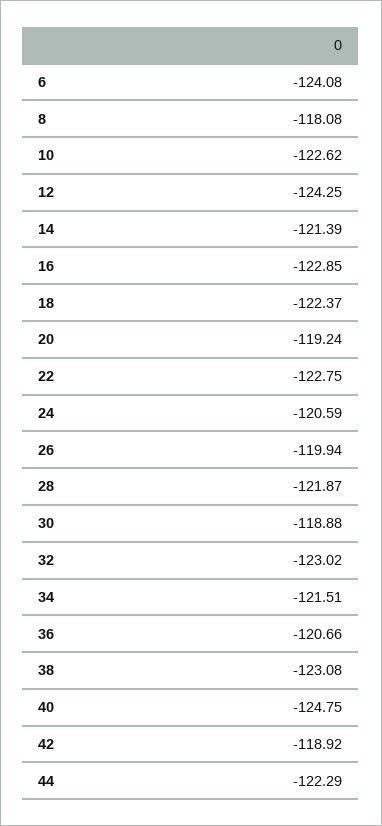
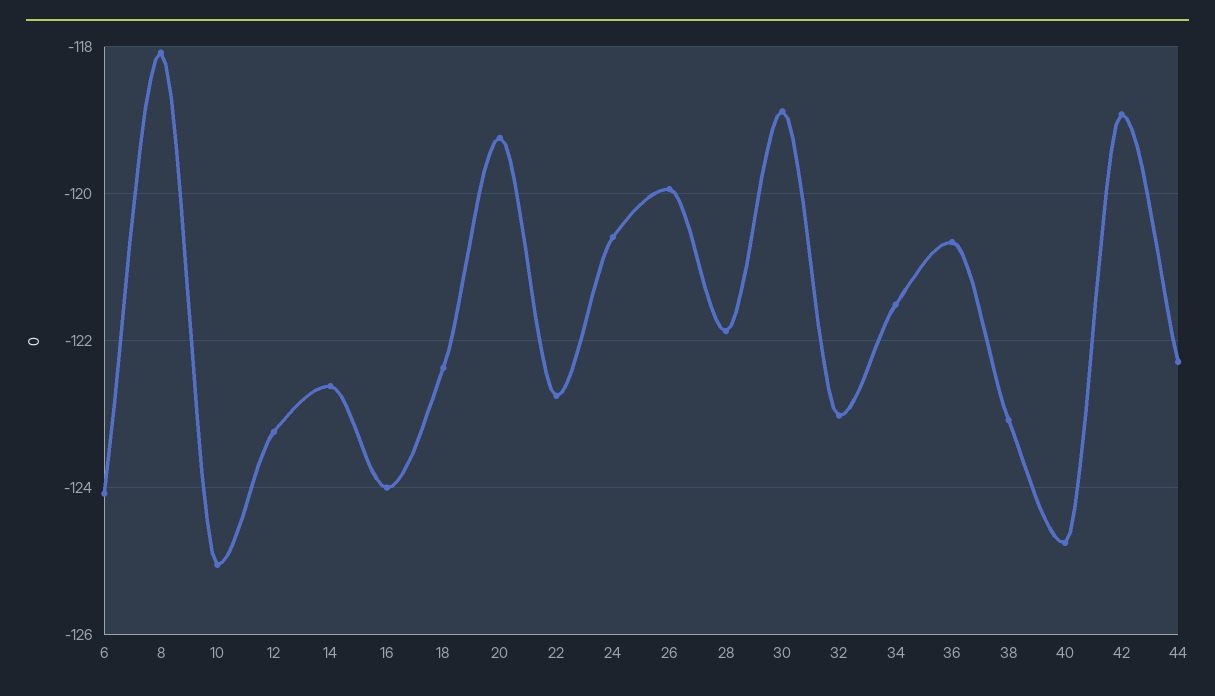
  {
    "6": -124.08,
    "8": -118.08,
-   "10": -122.62,
+   "10": -125,
-   "12": -124.25,
+   "12": -123.2,
-   "14": -121.39,
+   "14": -122.6,
-   "16": -122.85,
+   "16": -124,
    "18": -122.37,
    "20": -119.24,
    "22": -122.75,
    "24": -120.59,
    "26": -119.94,
    "28": -121.87,
    "30": -118.88,
    "32": -123.02,
    "34": -121.51,
    "36": -120.66,
    "38": -123.08,
    "40": -124.75,
    "42": -118.92,
    "44": -122.29
  }

